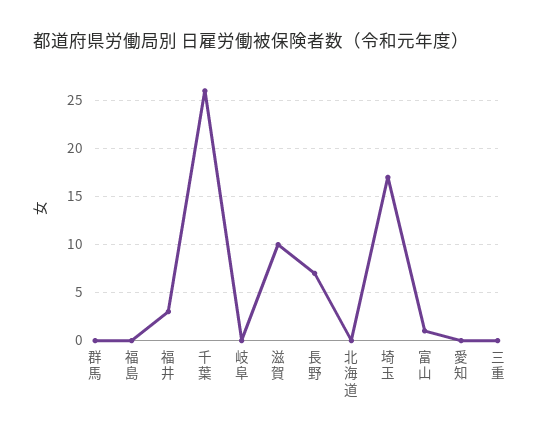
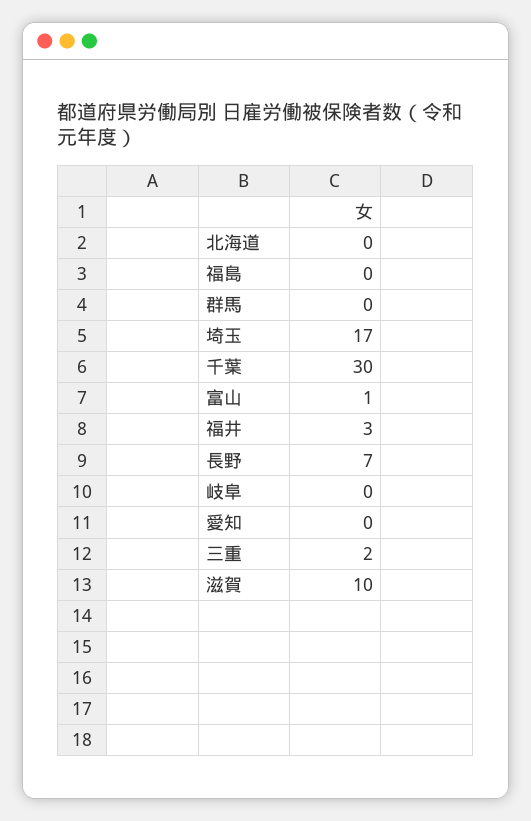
  {
    "群馬": 0,
    "福島": 0,
    "福井": 3,
-   "千葉": 26,
+   "千葉": 30,
    "岐阜": 0,
    "滋賀": 10,
    "長野": 7,
    "北海道": 0,
    "埼玉": 17,
    "富山": 1,
    "愛知": 0,
-   "三重": 0
+   "三重": 2
  }

